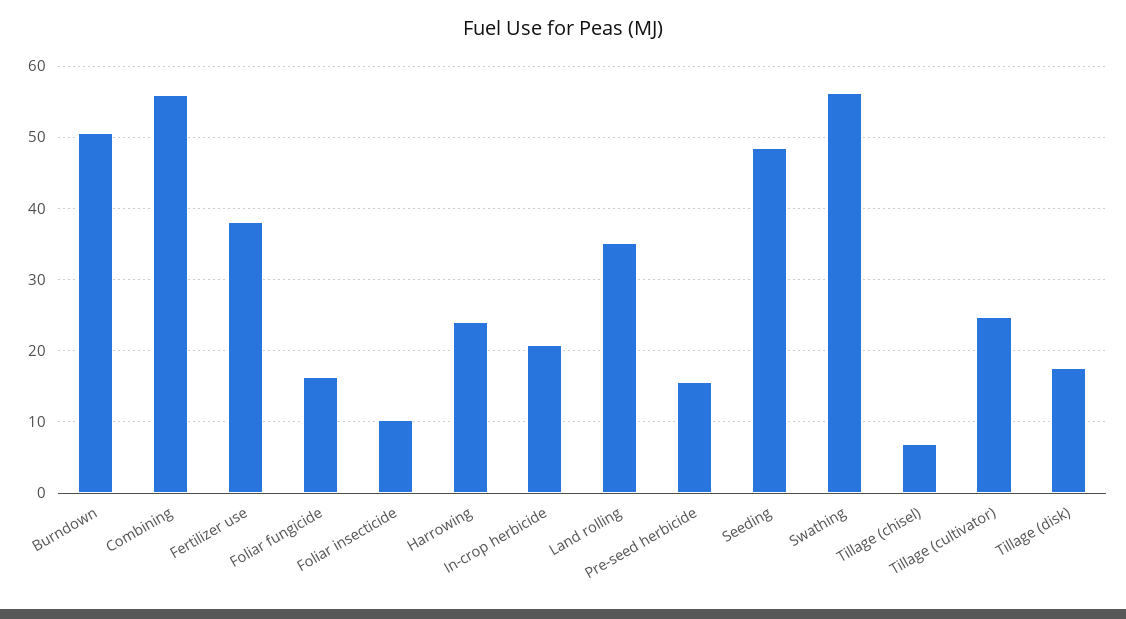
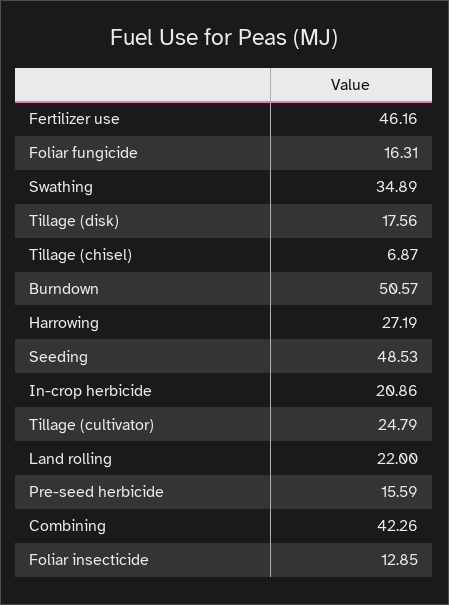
  {
    "Burndown": 50.57,
-   "Combining": 56,
+   "Combining": 42.26,
-   "Fertilizer use": 38,
+   "Fertilizer use": 46.16,
    "Foliar fungicide": 16.31,
-   "Foliar insecticide": 10,
+   "Foliar insecticide": 12.85,
-   "Harrowing": 24,
+   "Harrowing": 27.19,
    "In-crop herbicide": 20.86,
-   "Land rolling": 35,
+   "Land rolling": 22,
    "Pre-seed herbicide": 15.59,
    "Seeding": 48.53,
-   "Swathing": 56,
+   "Swathing": 34.89,
    "Tillage (chisel)": 6.87,
    "Tillage (cultivator)": 24.79,
    "Tillage (disk)": 17.56
  }

